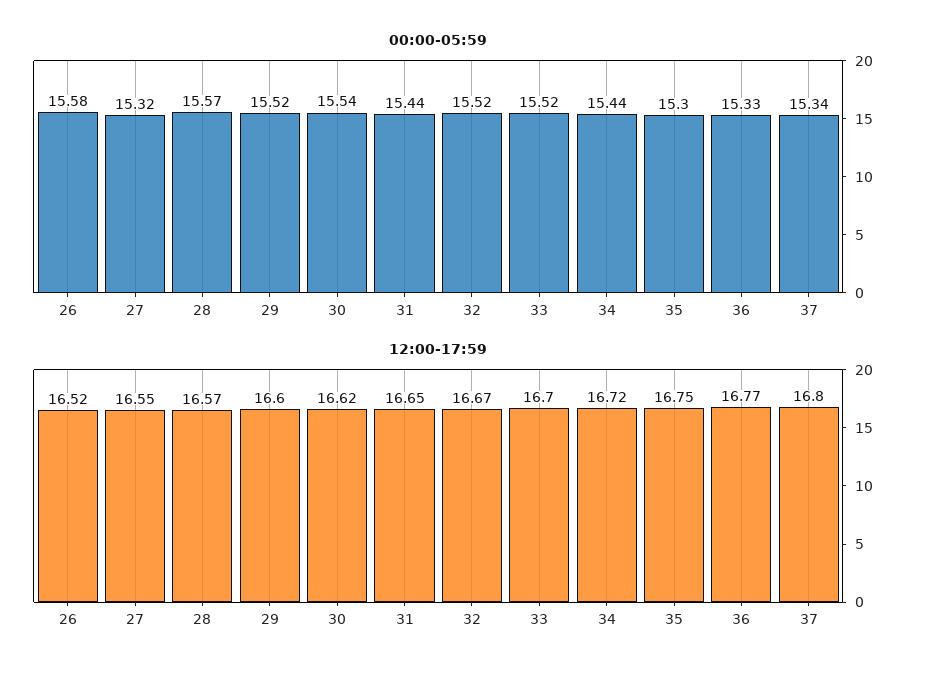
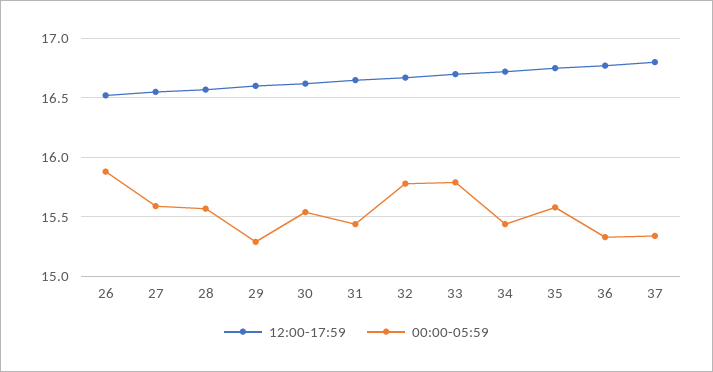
  {
    "00:00-05:59": {
-     "26": 15.58,
+     "26": 15.9,
-     "27": 15.32,
+     "27": 15.6,
      "28": 15.57,
-     "29": 15.52,
+     "29": 15.3,
      "30": 15.54,
      "31": 15.44,
-     "32": 15.52,
+     "32": 15.8,
-     "33": 15.52,
+     "33": 15.8,
      "34": 15.44,
-     "35": 15.3,
+     "35": 15.6,
      "36": 15.33,
      "37": 15.34
    },
    "12:00-17:59": {
      "26": 16.52,
      "27": 16.55,
      "28": 16.57,
      "29": 16.6,
      "30": 16.62,
      "31": 16.65,
      "32": 16.67,
      "33": 16.7,
      "34": 16.72,
      "35": 16.75,
      "36": 16.77,
      "37": 16.8
    }
  }

